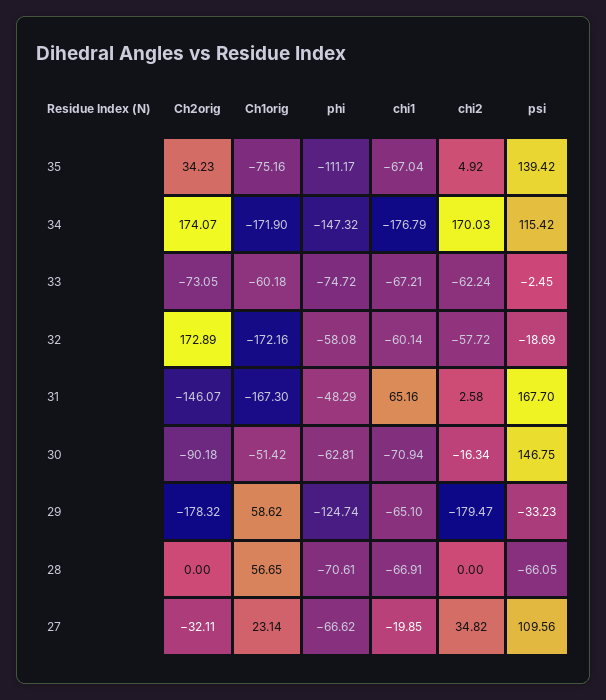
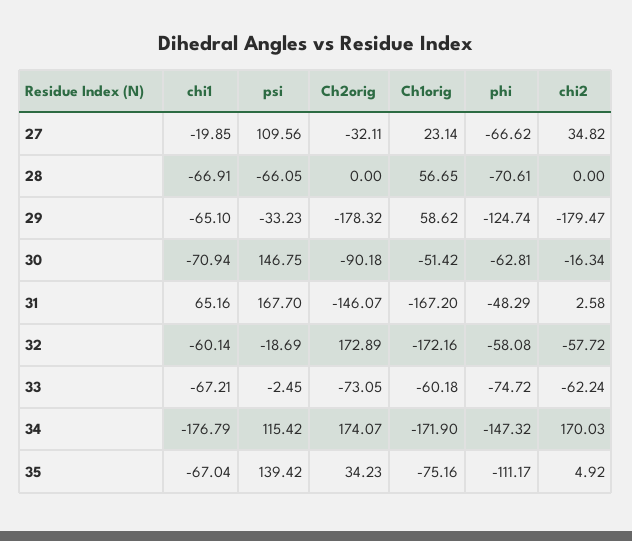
  {
    "Ch2orig": {
      "35": 34.23,
      "34": 174.07,
      "33": -73.05,
      "32": 172.89,
      "31": -146.07,
      "30": -90.18,
      "29": -178.32,
      "28": 0,
      "27": -32.11
    },
    "Ch1orig": {
      "35": -75.16,
      "34": -171.9,
      "33": -60.18,
      "32": -172.16,
-     "31": -167.3,
+     "31": -167.2,
      "30": -51.42,
      "29": 58.62,
      "28": 56.65,
      "27": 23.14
    },
    "phi": {
      "35": -111.17,
      "34": -147.32,
      "33": -74.72,
      "32": -58.08,
      "31": -48.29,
      "30": -62.81,
      "29": -124.74,
      "28": -70.61,
      "27": -66.62
    },
    "chi1": {
      "35": -67.04,
      "34": -176.79,
      "33": -67.21,
      "32": -60.14,
      "31": 65.16,
      "30": -70.94,
      "29": -65.1,
      "28": -66.91,
      "27": -19.85
    },
    "chi2": {
      "35": 4.92,
      "34": 170.03,
      "33": -62.24,
      "32": -57.72,
      "31": 2.58,
      "30": -16.34,
      "29": -179.47,
      "28": 0,
      "27": 34.82
    },
    "psi": {
      "35": 139.42,
      "34": 115.42,
      "33": -2.45,
      "32": -18.69,
      "31": 167.7,
      "30": 146.75,
      "29": -33.23,
      "28": -66.05,
      "27": 109.56
    }
  }

